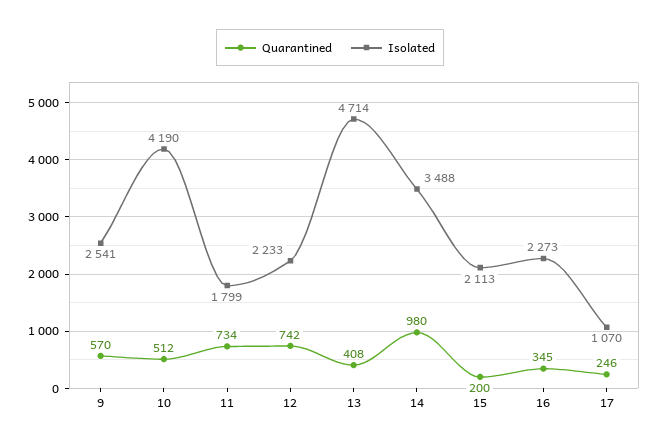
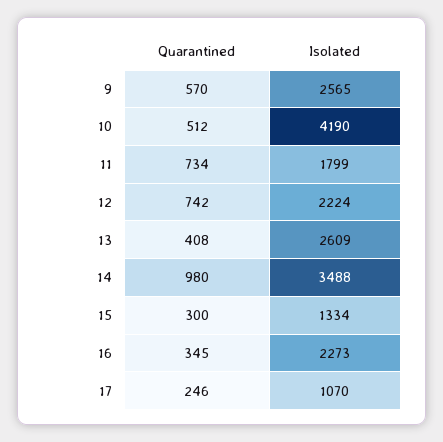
  {
    "Quarantined": {
      "9": 570,
      "10": 512,
      "11": 734,
      "12": 742,
      "13": 408,
      "14": 980,
-     "15": 200,
+     "15": 300,
      "16": 345,
      "17": 246
    },
    "Isolated": {
-     "9": 2541,
+     "9": 2565,
      "10": 4190,
      "11": 1799,
-     "12": 2233,
+     "12": 2224,
-     "13": 4714,
+     "13": 2609,
      "14": 3488,
-     "15": 2113,
+     "15": 1334,
      "16": 2273,
      "17": 1070
    }
  }

